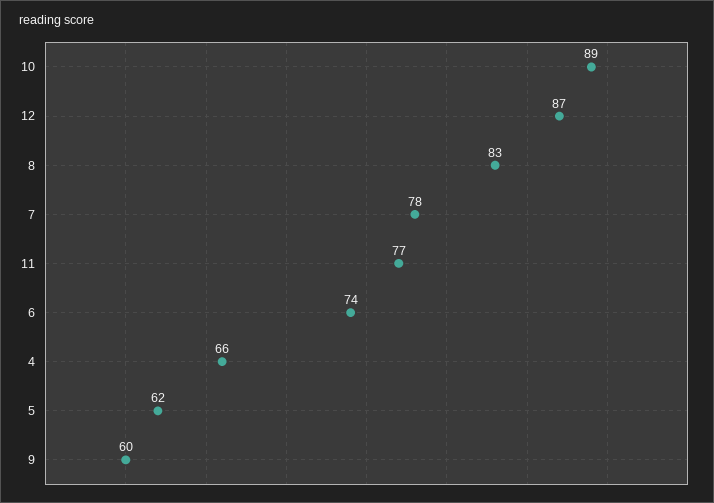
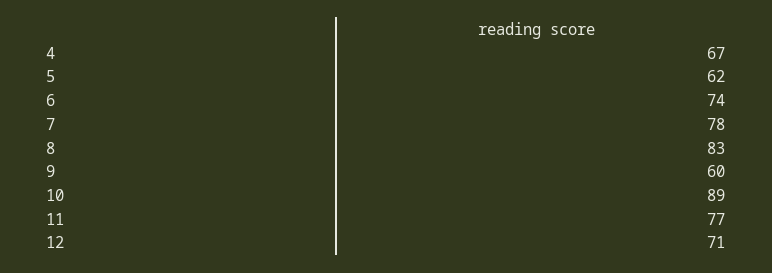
  {
    "10": 89,
-   "12": 87,
+   "12": 71,
    "8": 83,
    "7": 78,
    "11": 77,
    "6": 74,
-   "4": 66,
+   "4": 67,
    "5": 62,
    "9": 60
  }

